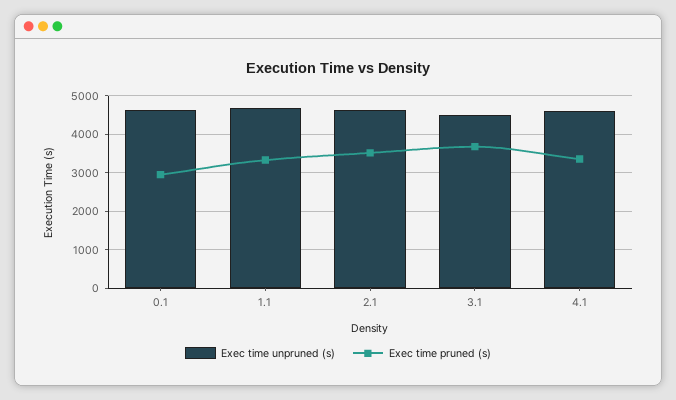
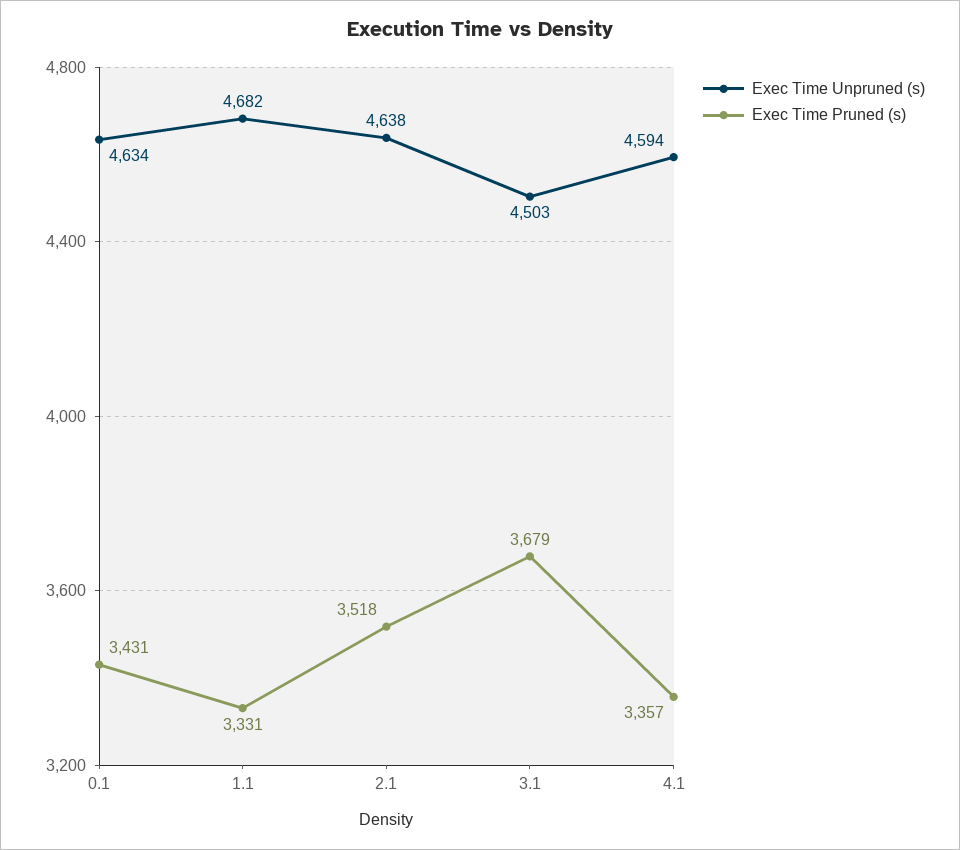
  {
    "Exec time unpruned (s)": {
      "0.1": 4634,
      "1.1": 4682,
      "2.1": 4638,
      "3.1": 4503,
      "4.1": 4594
    },
    "Exec time pruned (s)": {
-     "0.1": 3000,
+     "0.1": 3431,
      "1.1": 3331,
      "2.1": 3518,
      "3.1": 3679,
      "4.1": 3357
    }
  }

